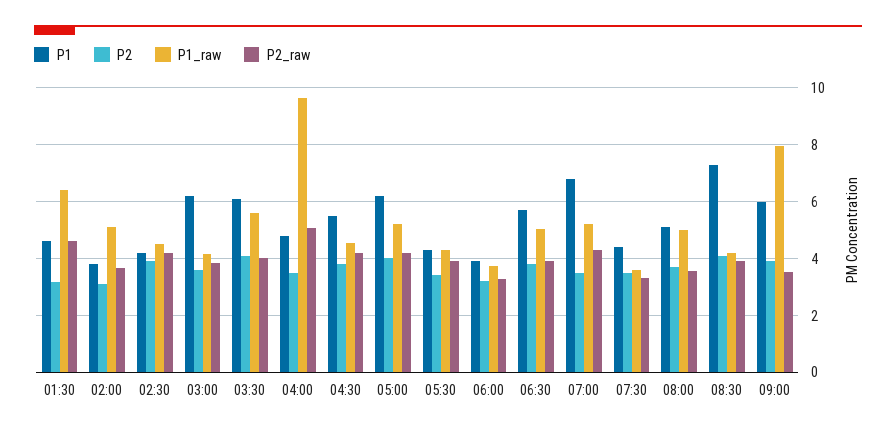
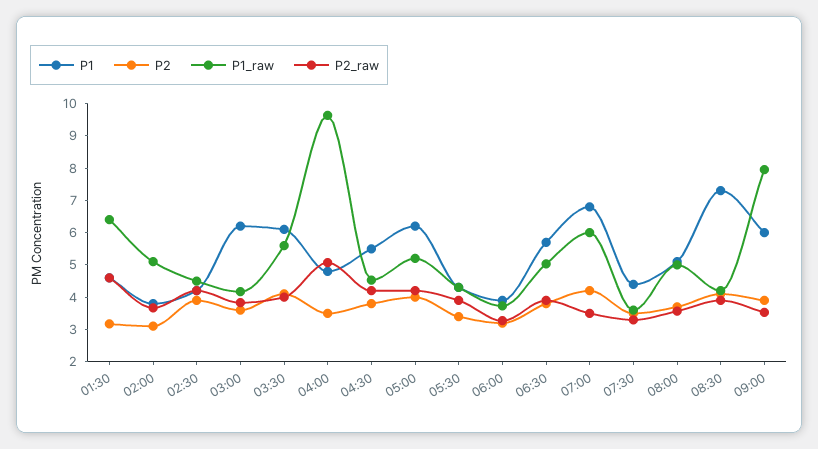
  {
    "P1": {
      "01:30": 4.5,
      "02:00": 3.75,
      "02:30": 4.25,
      "03:00": 6.25,
      "03:30": 6,
      "04:00": 4.75,
      "04:30": 5.5,
      "05:00": 6.25,
      "05:30": 4.25,
      "06:00": 4,
      "06:30": 5.75,
      "07:00": 6.75,
      "07:30": 4.5,
      "08:00": 5,
      "08:30": 7.25,
      "09:00": 6
    },
    "P2": {
      "01:30": 3.25,
      "02:00": 3,
      "02:30": 4,
      "03:00": 3.5,
      "03:30": 4,
      "04:00": 3.5,
      "04:30": 3.75,
      "05:00": 4,
      "05:30": 3.5,
      "06:00": 3.25,
      "06:30": 3.75,
-     "07:00": 3.5,
+     "07:00": 4.25,
      "07:30": 3.5,
      "08:00": 3.75,
      "08:30": 4,
      "09:00": 4
    },
    "P1_raw": {
      "01:30": 6.5,
      "02:00": 5,
      "02:30": 4.5,
      "03:00": 4.25,
      "03:30": 5.5,
      "04:00": 9.75,
      "04:30": 4.5,
      "05:00": 5.25,
      "05:30": 4.25,
      "06:00": 3.75,
      "06:30": 5,
-     "07:00": 5.25,
+     "07:00": 6,
      "07:30": 3.5,
      "08:00": 5,
      "08:30": 4.25,
      "09:00": 8
    },
    "P2_raw": {
      "01:30": 4.5,
      "02:00": 3.75,
      "02:30": 4.25,
      "03:00": 3.75,
      "03:30": 4,
      "04:00": 5,
      "04:30": 4.25,
      "05:00": 4.25,
      "05:30": 4,
      "06:00": 3.25,
      "06:30": 4,
-     "07:00": 4.25,
+     "07:00": 3.5,
      "07:30": 3.25,
      "08:00": 3.5,
      "08:30": 4,
      "09:00": 3.5
    }
  }

